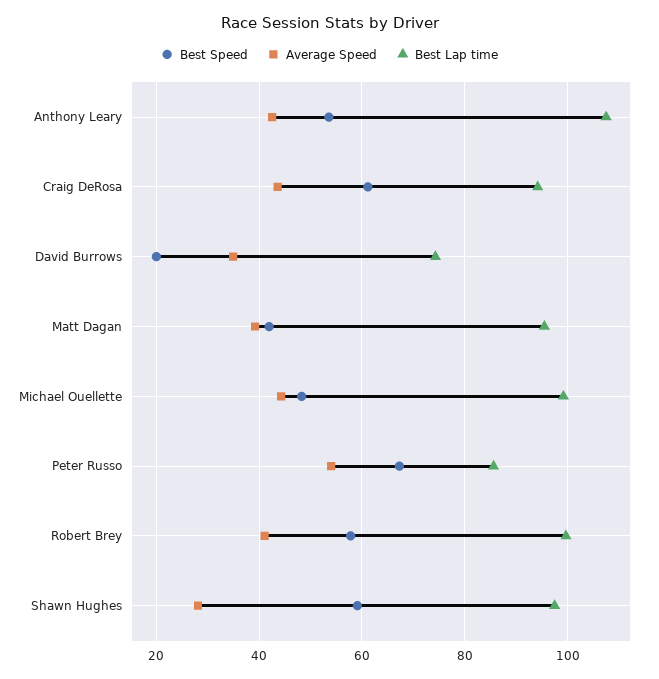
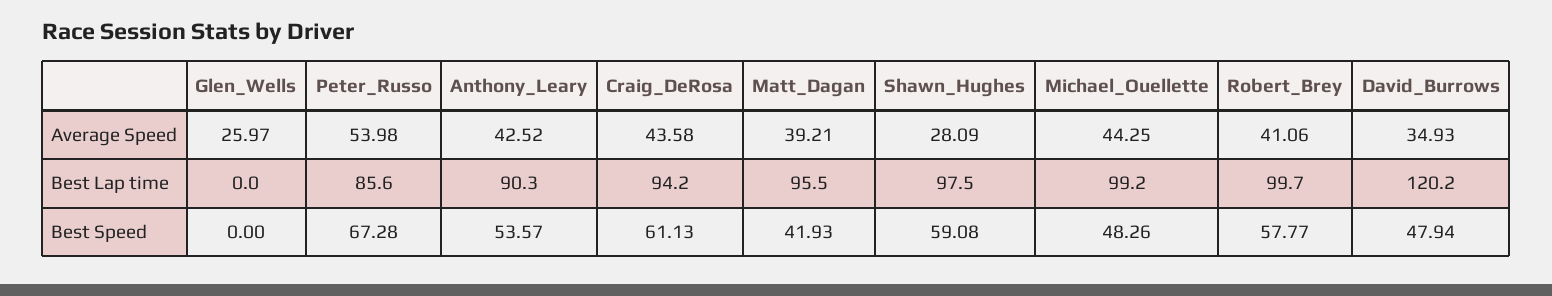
  {
    "Best Speed": {
      "Anthony Leary": 53.57,
      "Craig DeRosa": 61.13,
-     "David Burrows": 20,
+     "David Burrows": 47.94,
      "Matt Dagan": 41.93,
      "Michael Ouellette": 48.26,
      "Peter Russo": 67.28,
      "Robert Brey": 57.77,
-     "Shawn Hughes": 59.08
+     "Shawn Hughes": 59.08,
+     "Glen_Wells": 0
    },
    "Average Speed": {
      "Anthony Leary": 42.52,
      "Craig DeRosa": 43.58,
      "David Burrows": 34.93,
      "Matt Dagan": 39.21,
      "Michael Ouellette": 44.25,
      "Peter Russo": 53.98,
      "Robert Brey": 41.06,
-     "Shawn Hughes": 28.09
+     "Shawn Hughes": 28.09,
+     "Glen_Wells": 25.97
    },
    "Best Lap time": {
-     "Anthony Leary": 108,
+     "Anthony Leary": 90.3,
      "Craig DeRosa": 94.2,
-     "David Burrows": 74,
+     "David Burrows": 120.2,
      "Matt Dagan": 95.5,
      "Michael Ouellette": 99.2,
      "Peter Russo": 85.6,
      "Robert Brey": 99.7,
-     "Shawn Hughes": 97.5
+     "Shawn Hughes": 97.5,
+     "Glen_Wells": 0
    }
  }

